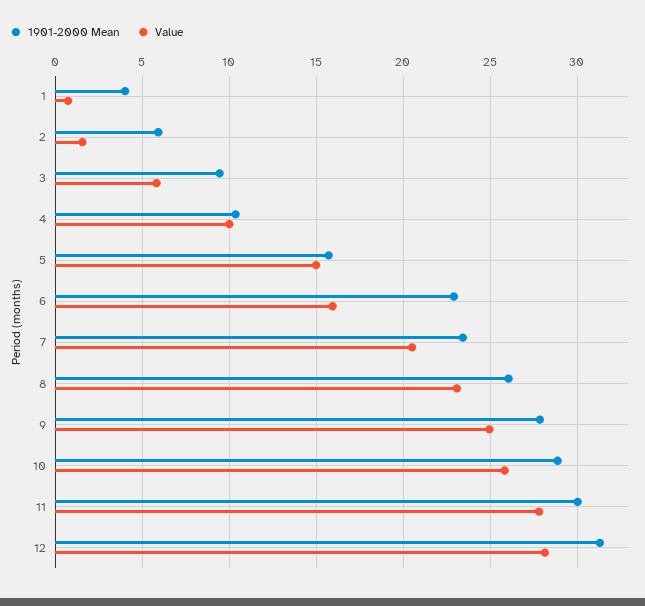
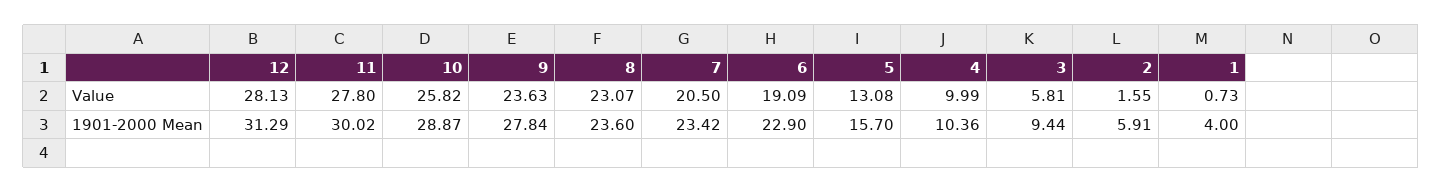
  {
    "1901-2000 Mean": {
      "1": 4,
      "2": 5.91,
      "3": 9.44,
      "4": 10.36,
      "5": 15.7,
      "6": 22.9,
      "7": 23.42,
-     "8": 26,
+     "8": 23.6,
      "9": 27.84,
      "10": 28.87,
      "11": 30.02,
      "12": 31.29
    },
    "Value": {
      "1": 0.73,
      "2": 1.55,
      "3": 5.81,
      "4": 9.99,
-     "5": 15,
+     "5": 13.08,
-     "6": 16,
+     "6": 19.09,
      "7": 20.5,
      "8": 23.07,
-     "9": 25,
+     "9": 23.63,
      "10": 25.82,
      "11": 27.8,
      "12": 28.13
    }
  }

